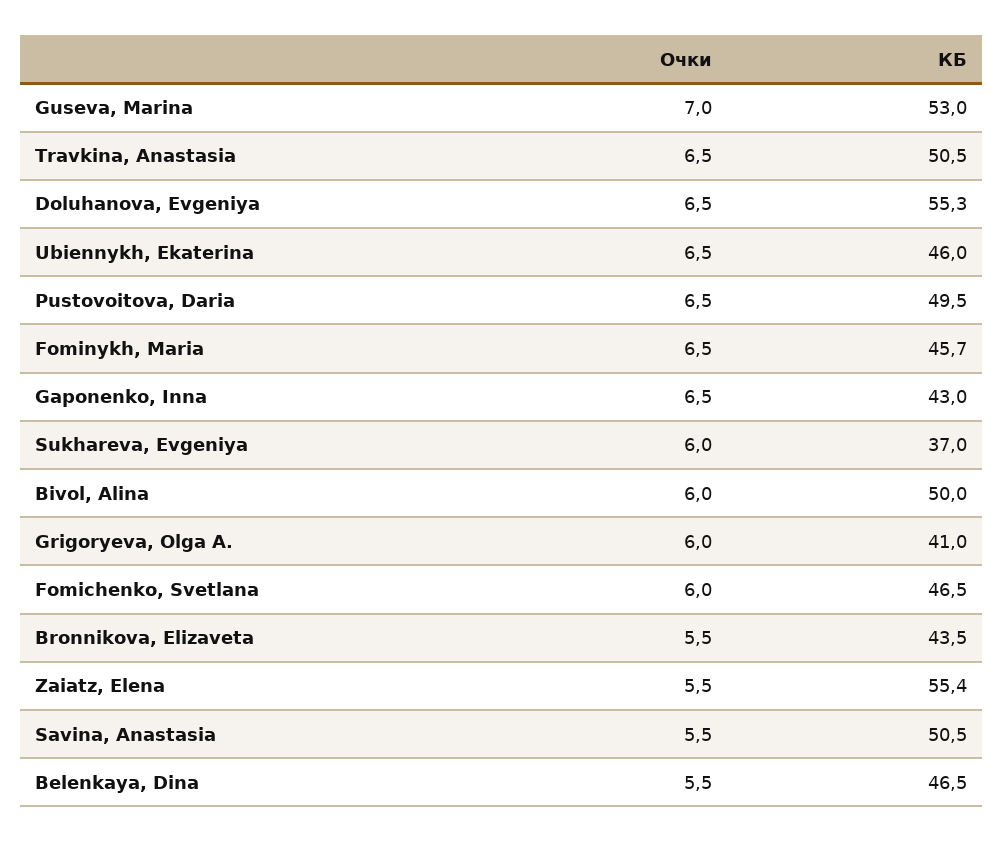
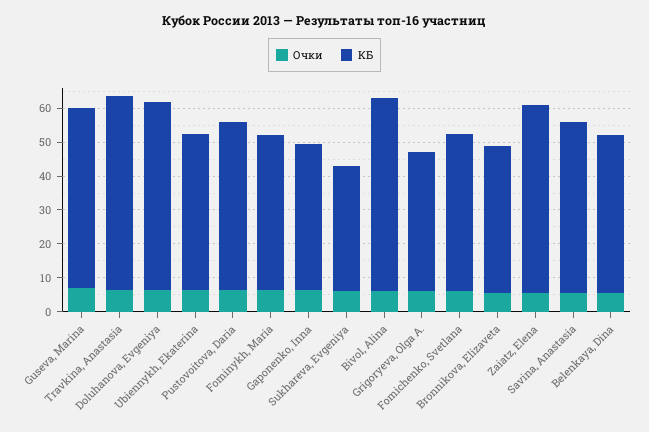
  {
    "Очки": {
      "Guseva, Marina": 7,
      "Travkina, Anastasia": 6.5,
      "Doluhanova, Evgeniya": 6.5,
      "Ubiennykh, Ekaterina": 6.5,
      "Pustovoitova, Daria": 6.5,
      "Fominykh, Maria": 6.5,
      "Gaponenko, Inna": 6.5,
      "Sukhareva, Evgeniya": 6,
      "Bivol, Alina": 6,
      "Grigoryeva, Olga A.": 6,
      "Fomichenko, Svetlana": 6,
      "Bronnikova, Elizaveta": 5.5,
      "Zaiatz, Elena": 5.5,
      "Savina, Anastasia": 5.5,
      "Belenkaya, Dina": 5.5
    },
    "КБ": {
      "Guseva, Marina": 53,
-     "Travkina, Anastasia": 50.5,
+     "Travkina, Anastasia": 57.5,
      "Doluhanova, Evgeniya": 55.3,
      "Ubiennykh, Ekaterina": 46,
      "Pustovoitova, Daria": 49.5,
      "Fominykh, Maria": 45.7,
      "Gaponenko, Inna": 43,
      "Sukhareva, Evgeniya": 37,
-     "Bivol, Alina": 50,
+     "Bivol, Alina": 57.5,
      "Grigoryeva, Olga A.": 41,
      "Fomichenko, Svetlana": 46.5,
      "Bronnikova, Elizaveta": 43.5,
      "Zaiatz, Elena": 55.4,
      "Savina, Anastasia": 50.5,
      "Belenkaya, Dina": 46.5
    }
  }

